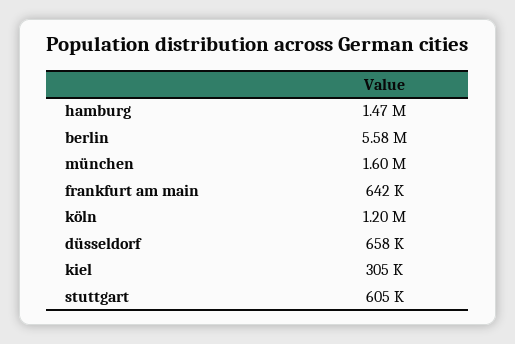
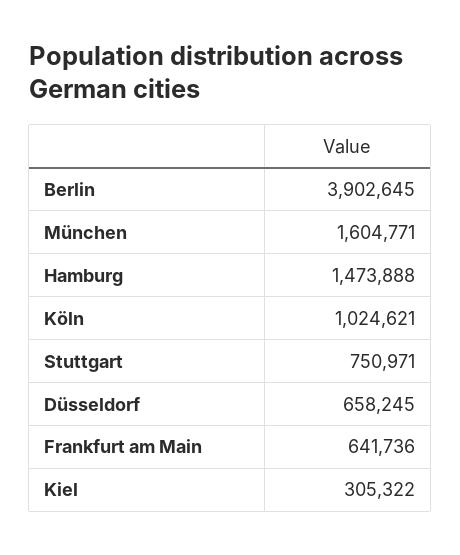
  {
    "hamburg": 1473888,
-   "berlin": 5580000,
+   "berlin": 3902645,
    "münchen": 1604771,
    "frankfurt am main": 641736,
-   "köln": 1200000,
+   "köln": 1024621,
    "düsseldorf": 658245,
    "kiel": 305322,
-   "stuttgart": 605000
+   "stuttgart": 750971
  }

